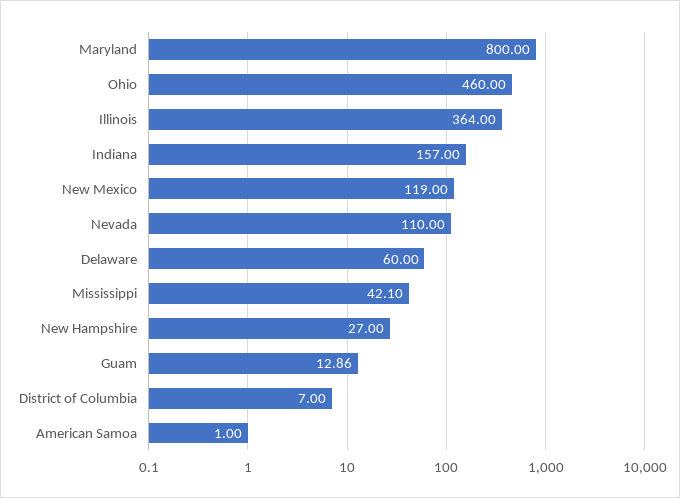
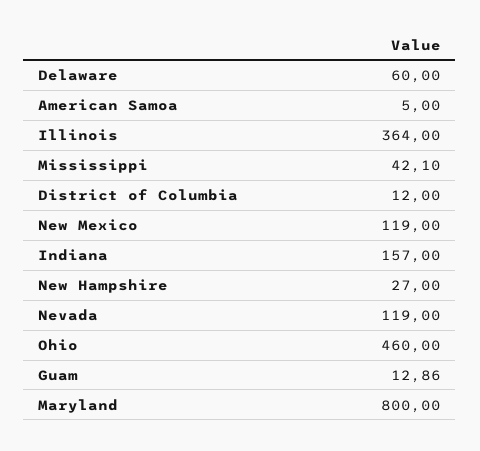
  {
    "Maryland": 800,
    "Ohio": 460,
    "Illinois": 364,
    "Indiana": 157,
    "New Mexico": 119,
-   "Nevada": 110,
+   "Nevada": 119,
    "Delaware": 60,
    "Mississippi": 42.1,
    "New Hampshire": 27,
    "Guam": 12.86,
-   "District of Columbia": 7,
+   "District of Columbia": 12,
-   "American Samoa": 1
+   "American Samoa": 5
  }

